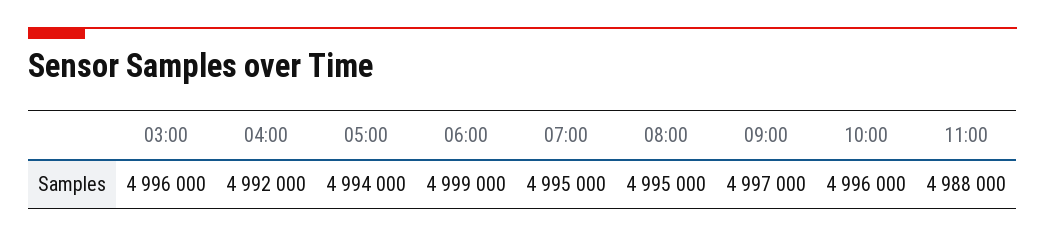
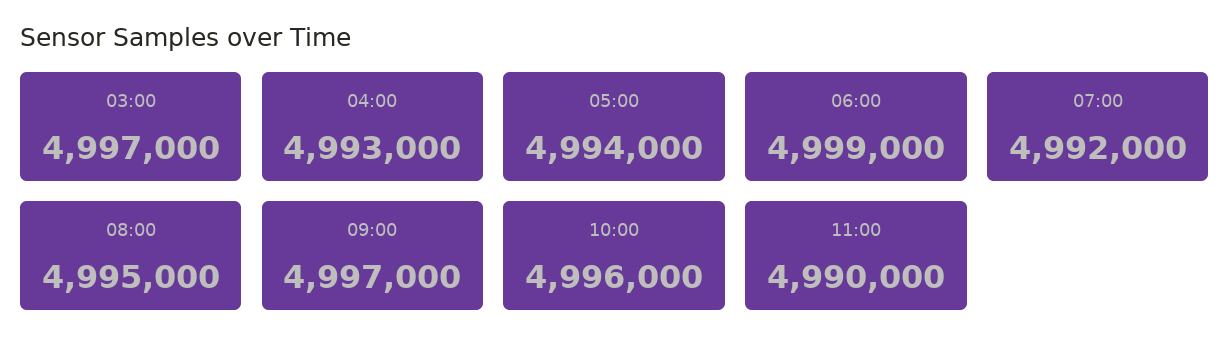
  {
-   "03:00": 4996000,
+   "03:00": 4997000,
-   "04:00": 4992000,
+   "04:00": 4993000,
    "05:00": 4994000,
    "06:00": 4999000,
-   "07:00": 4995000,
+   "07:00": 4992000,
    "08:00": 4995000,
    "09:00": 4997000,
    "10:00": 4996000,
-   "11:00": 4988000
+   "11:00": 4990000
  }

